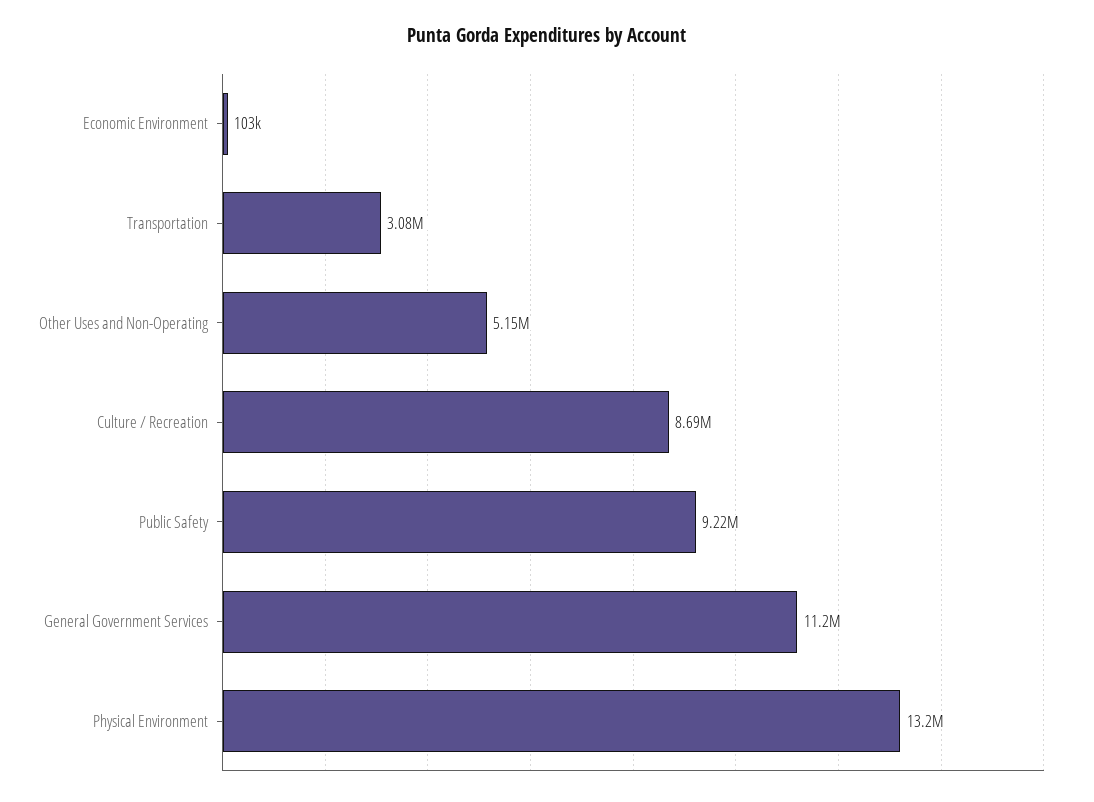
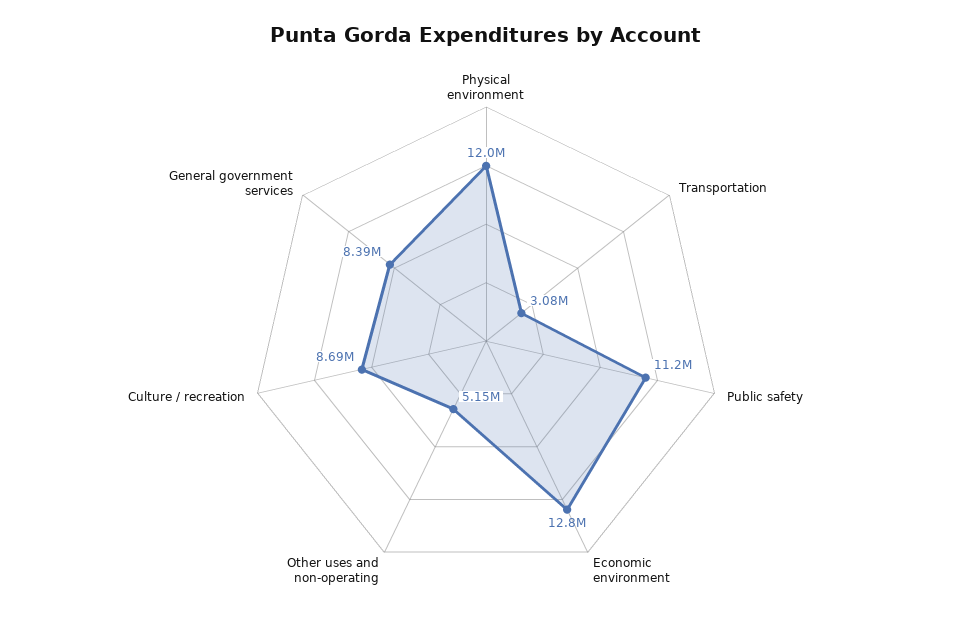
  {
-   "Economic Environment": 103000,
+   "Economic Environment": 12800000,
    "Transportation": 3080000,
    "Other Uses and Non-Operating": 5150000,
    "Culture / Recreation": 8690000,
-   "Public Safety": 9220000,
+   "Public Safety": 11200000,
-   "General Government Services": 11200000,
+   "General Government Services": 8390000,
-   "Physical Environment": 13200000
+   "Physical Environment": 12000000
  }

